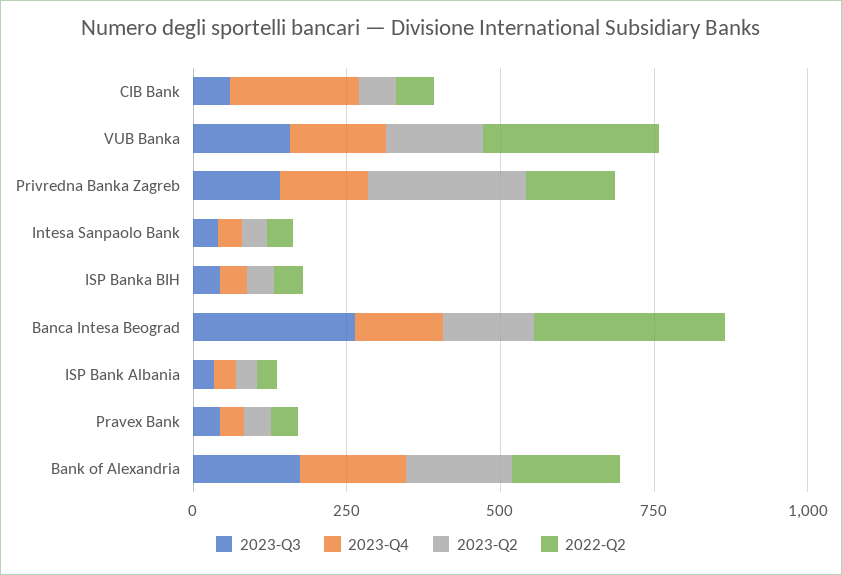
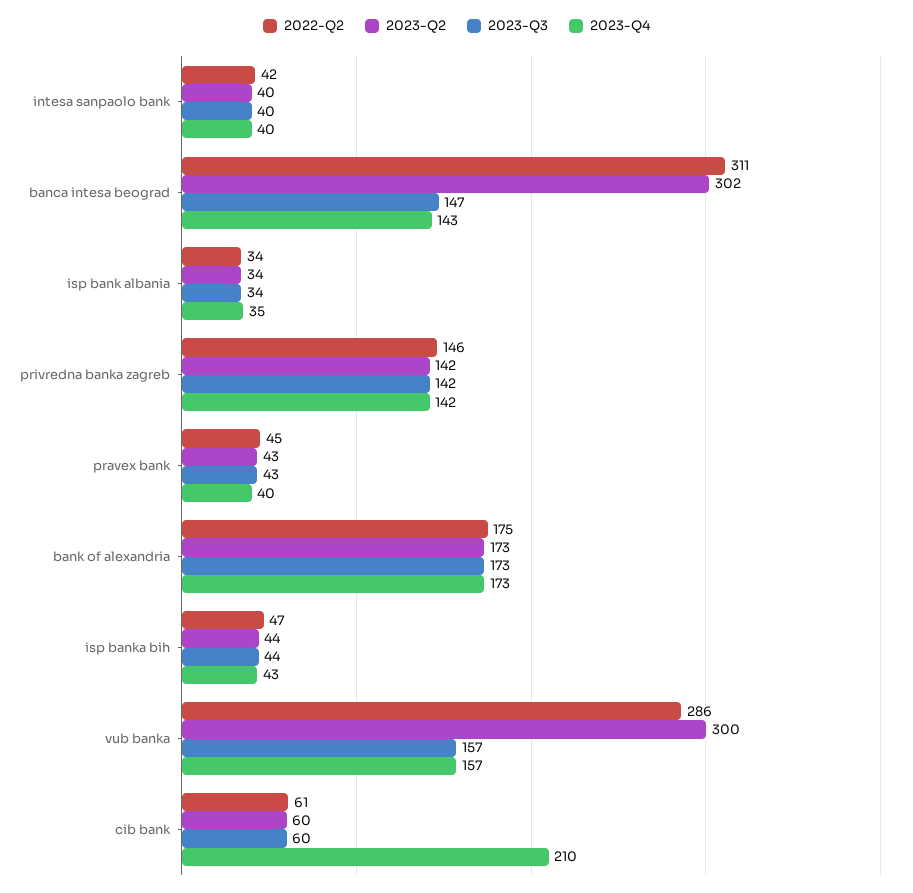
  {
    "2023-Q3": {
      "CIB Bank": 60,
      "VUB Banka": 157,
      "Privredna Banka Zagreb": 142,
      "Intesa Sanpaolo Bank": 40,
      "ISP Banka BIH": 44,
-     "Banca Intesa Beograd": 250,
+     "Banca Intesa Beograd": 147,
      "ISP Bank Albania": 34,
      "Pravex Bank": 43,
      "Bank of Alexandria": 173
    },
    "2023-Q4": {
      "CIB Bank": 210,
      "VUB Banka": 157,
      "Privredna Banka Zagreb": 142,
      "Intesa Sanpaolo Bank": 40,
      "ISP Banka BIH": 43,
      "Banca Intesa Beograd": 143,
      "ISP Bank Albania": 35,
      "Pravex Bank": 40,
      "Bank of Alexandria": 173
    },
    "2023-Q2": {
      "CIB Bank": 60,
-     "VUB Banka": 150,
+     "VUB Banka": 300,
-     "Privredna Banka Zagreb": 250,
+     "Privredna Banka Zagreb": 142,
      "Intesa Sanpaolo Bank": 40,
      "ISP Banka BIH": 44,
-     "Banca Intesa Beograd": 150,
+     "Banca Intesa Beograd": 302,
      "ISP Bank Albania": 34,
      "Pravex Bank": 43,
      "Bank of Alexandria": 173
    },
    "2022-Q2": {
      "CIB Bank": 61,
      "VUB Banka": 286,
      "Privredna Banka Zagreb": 146,
      "Intesa Sanpaolo Bank": 42,
      "ISP Banka BIH": 47,
      "Banca Intesa Beograd": 311,
      "ISP Bank Albania": 34,
      "Pravex Bank": 45,
      "Bank of Alexandria": 175
    }
  }

